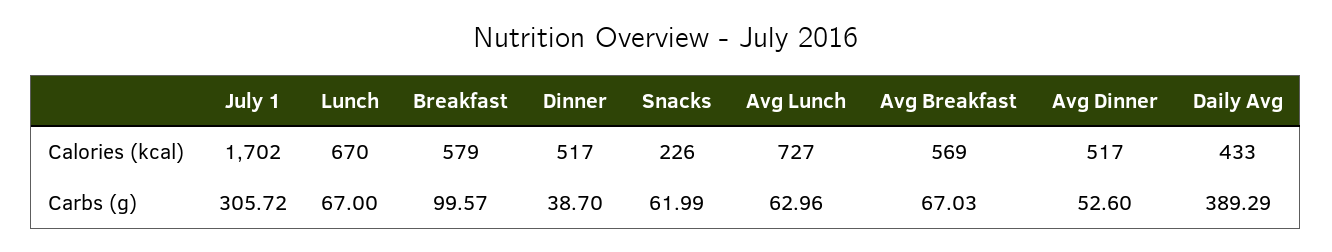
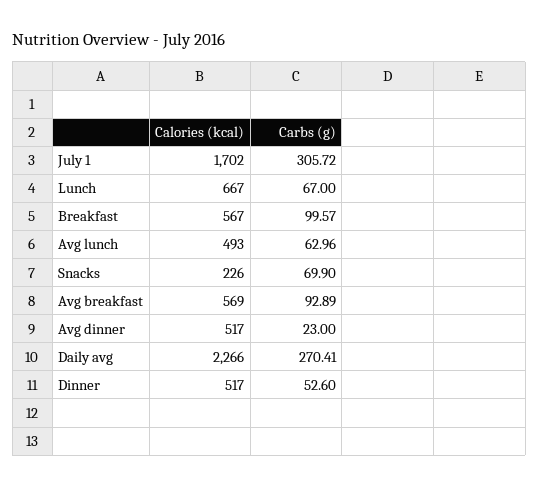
  {
    "July 1": {
      "Calories (kcal)": 1702,
      "Carbs (g)": 305.72
    },
    "Lunch": {
-     "Calories (kcal)": 670,
+     "Calories (kcal)": 667,
      "Carbs (g)": 67
    },
    "Breakfast": {
-     "Calories (kcal)": 579,
+     "Calories (kcal)": 567,
      "Carbs (g)": 99.57
    },
    "Dinner": {
      "Calories (kcal)": 517,
-     "Carbs (g)": 38.7
+     "Carbs (g)": 52.6
    },
    "Snacks": {
      "Calories (kcal)": 226,
-     "Carbs (g)": 61.99
+     "Carbs (g)": 69.9
    },
    "Avg Lunch": {
-     "Calories (kcal)": 727,
+     "Calories (kcal)": 493,
      "Carbs (g)": 62.96
    },
    "Avg Breakfast": {
      "Calories (kcal)": 569,
-     "Carbs (g)": 67.03
+     "Carbs (g)": 92.89
    },
    "Avg Dinner": {
      "Calories (kcal)": 517,
-     "Carbs (g)": 52.6
+     "Carbs (g)": 23
    },
    "Daily Avg": {
-     "Calories (kcal)": 433,
+     "Calories (kcal)": 2266,
-     "Carbs (g)": 389.29
+     "Carbs (g)": 270.41
    }
  }

